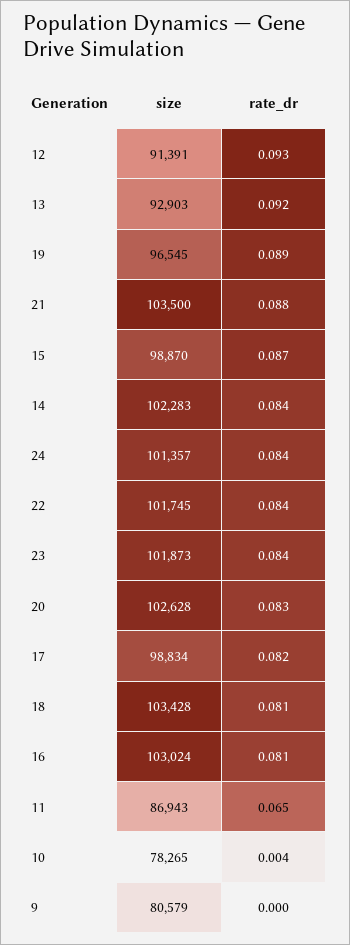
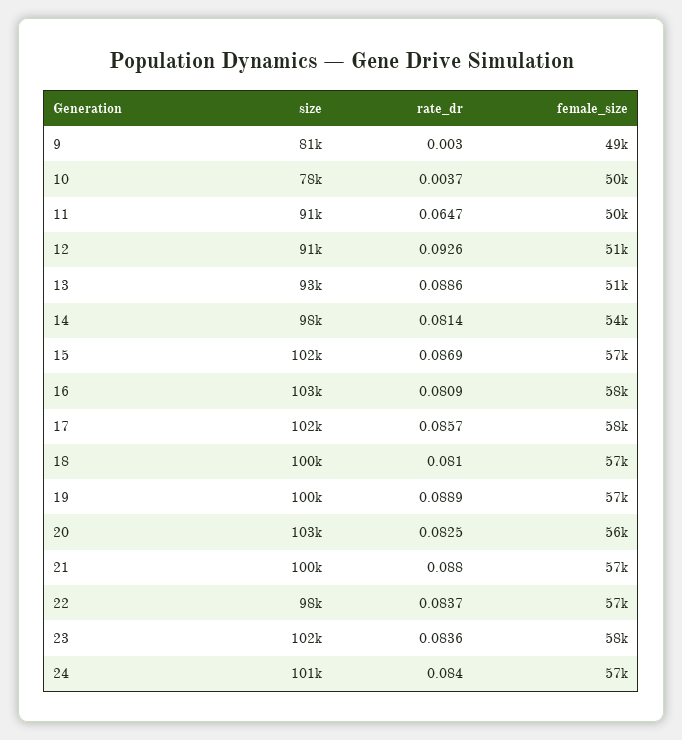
  {
    "size": {
      "12": 91391,
      "13": 92903,
-     "19": 96545,
+     "19": 100000,
-     "21": 103500,
+     "21": 100000,
-     "15": 98870,
+     "15": 102000,
-     "14": 102283,
+     "14": 98000,
      "24": 101357,
-     "22": 101745,
+     "22": 98000,
      "23": 101873,
      "20": 102628,
-     "17": 98834,
+     "17": 102000,
-     "18": 103428,
+     "18": 100000,
      "16": 103024,
-     "11": 86943,
+     "11": 91000,
      "10": 78265,
      "9": 80579
    },
    "rate_dr": {
      "12": 0.0926,
-     "13": 0.092,
+     "13": 0.0886,
      "19": 0.0889,
      "21": 0.088,
      "15": 0.0869,
-     "14": 0.084,
+     "14": 0.0814,
      "24": 0.084,
      "22": 0.0837,
      "23": 0.0836,
      "20": 0.0825,
-     "17": 0.082,
+     "17": 0.0857,
      "18": 0.081,
      "16": 0.0809,
      "11": 0.0647,
      "10": 0.0037,
-     "9": 0
+     "9": 0.003
-   }
+   },
+   "female_size": {
+     "9": 49000,
+     "10": 50000,
+     "11": 50000,
+     "12": 51000,
+     "13": 51000,
+     "14": 54000,
+     "15": 57000,
+     "16": 58000,
+     "17": 58000,
+     "18": 57000,
+     "19": 57000,
+     "20": 56000,
+     "21": 57000,
+     "22": 57000,
+     "23": 58000,
+     "24": 57000
+   }
  }

